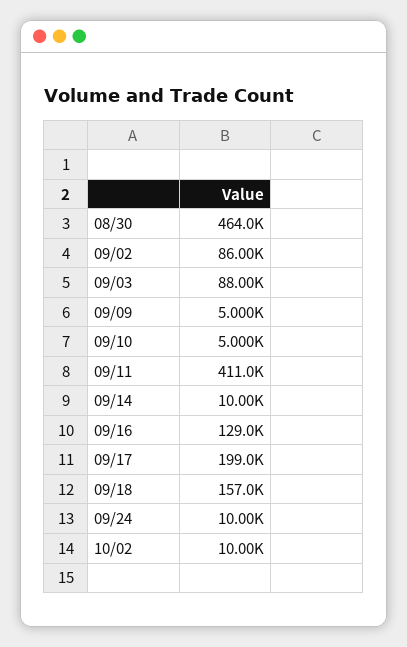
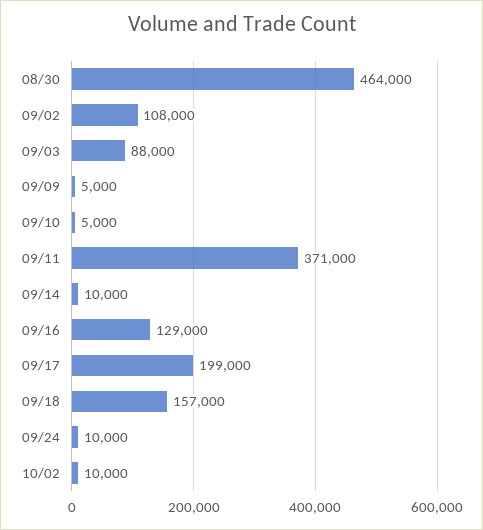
  {
    "08/30": 464000,
-   "09/02": 86000,
+   "09/02": 108000,
    "09/03": 88000,
    "09/09": 5000,
    "09/10": 5000,
-   "09/11": 411000,
+   "09/11": 371000,
    "09/14": 10000,
    "09/16": 129000,
    "09/17": 199000,
    "09/18": 157000,
    "09/24": 10000,
    "10/02": 10000
  }

